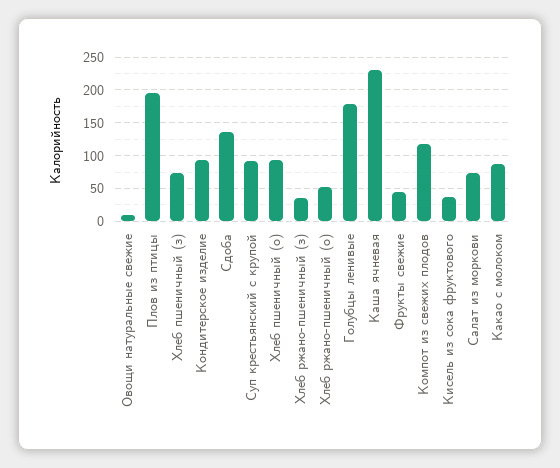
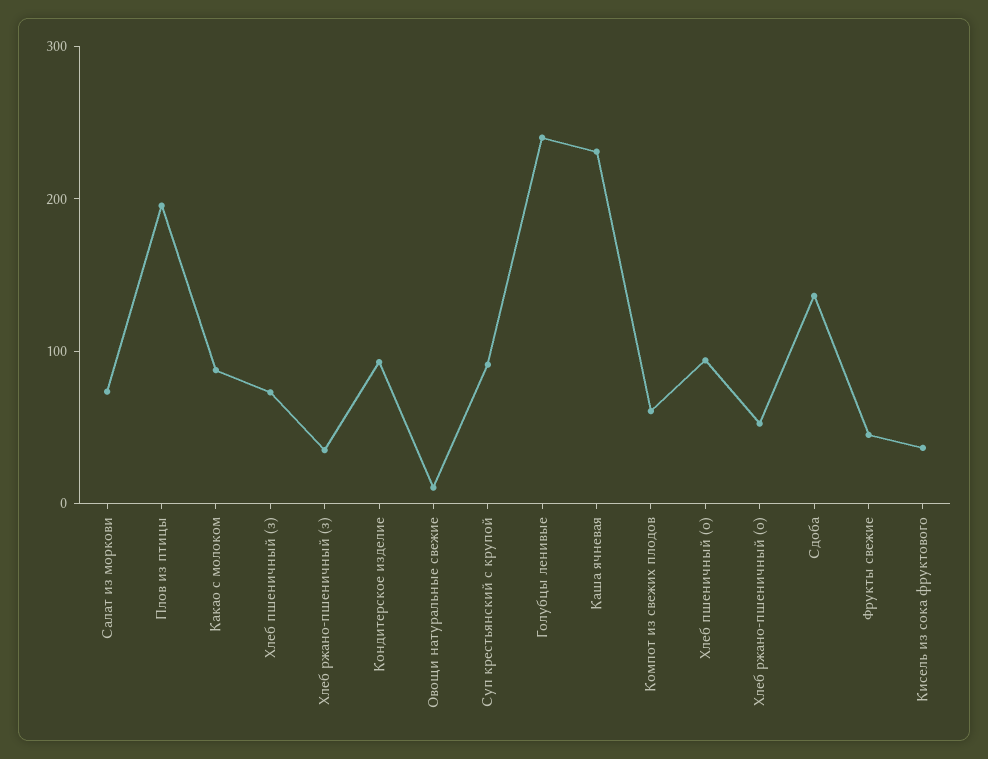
  {
    "Овощи натуральные свежие": 10,
    "Плов из птицы": 200,
    "Хлеб пшеничный (з)": 70,
    "Кондитерское изделие": 90,
    "Сдоба": 140,
    "Суп крестьянский с крупой": 90,
    "Хлеб пшеничный (о)": 90,
    "Хлеб ржано-пшеничный (з)": 40,
    "Хлеб ржано-пшеничный (о)": 50,
-   "Голубцы ленивые": 180,
+   "Голубцы ленивые": 240,
    "Каша ячневая": 230,
    "Фрукты свежие": 50,
-   "Компот из свежих плодов": 120,
+   "Компот из свежих плодов": 60,
    "Кисель из сока фруктового": 40,
    "Салат из моркови": 70,
    "Какао с молоком": 90
  }

